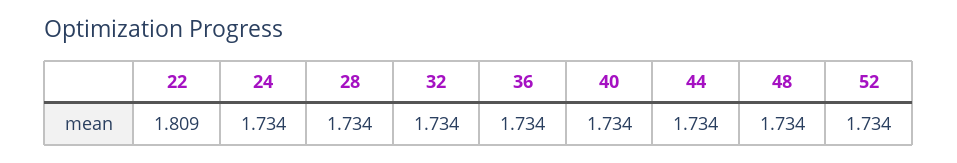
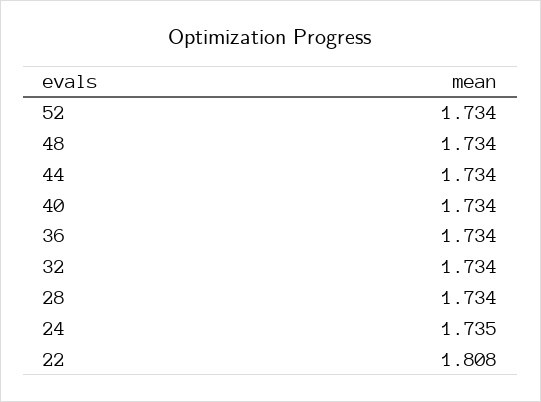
  {
-   "22": 1.809,
+   "22": 1.808,
-   "24": 1.734,
+   "24": 1.735,
    "28": 1.734,
    "32": 1.734,
    "36": 1.734,
    "40": 1.734,
    "44": 1.734,
    "48": 1.734,
    "52": 1.734
  }

